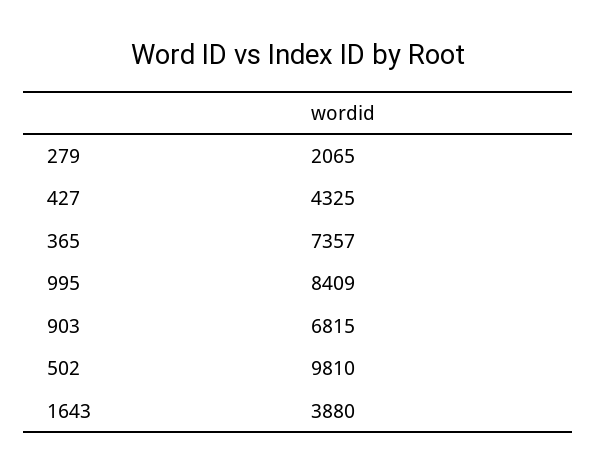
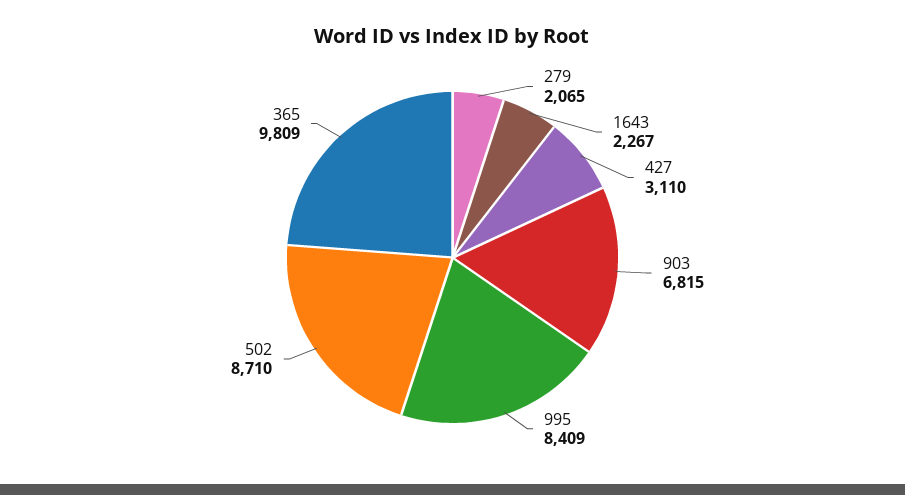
  {
    "279": 2065,
-   "427": 4325,
+   "427": 3110,
-   "365": 7357,
+   "365": 9809,
    "995": 8409,
    "903": 6815,
-   "502": 9810,
+   "502": 8710,
-   "1643": 3880
+   "1643": 2267
  }

